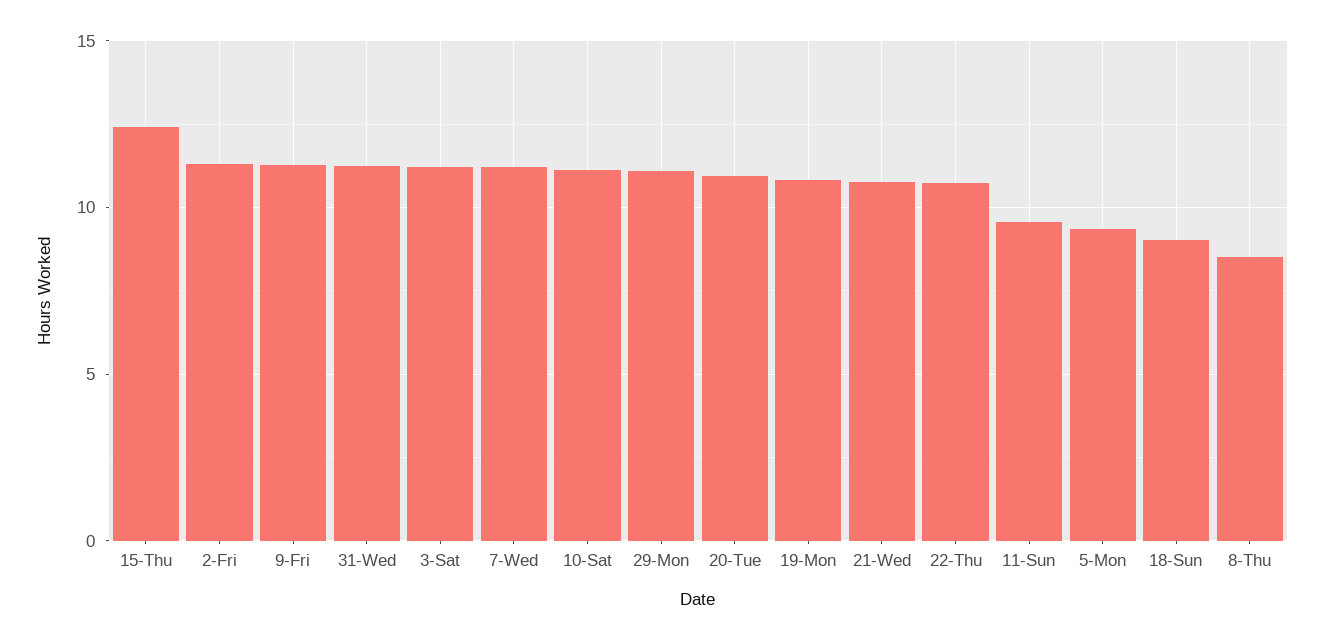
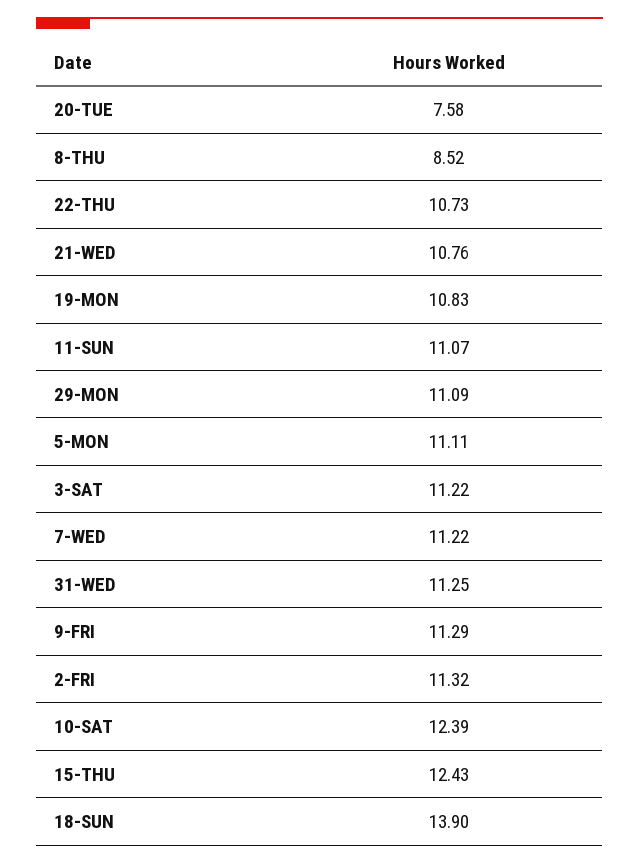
  {
    "15-Thu": 12.43,
    "2-Fri": 11.32,
    "9-Fri": 11.29,
    "31-Wed": 11.25,
    "3-Sat": 11.22,
    "7-Wed": 11.22,
-   "10-Sat": 11,
+   "10-Sat": 12.39,
    "29-Mon": 11.09,
-   "20-Tue": 11,
+   "20-Tue": 7.58,
    "19-Mon": 10.83,
    "21-Wed": 10.76,
    "22-Thu": 10.73,
-   "11-Sun": 9.5,
+   "11-Sun": 11.07,
-   "5-Mon": 9.5,
+   "5-Mon": 11.11,
-   "18-Sun": 9,
+   "18-Sun": 13.9,
    "8-Thu": 8.52
  }

